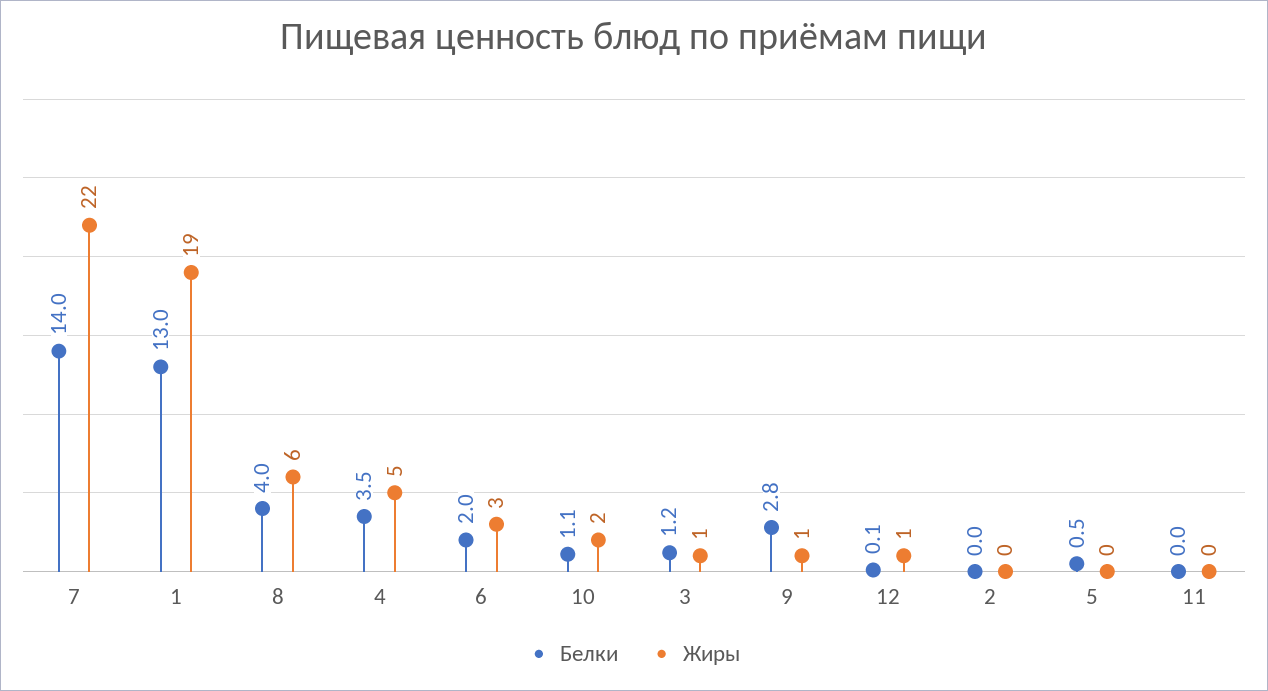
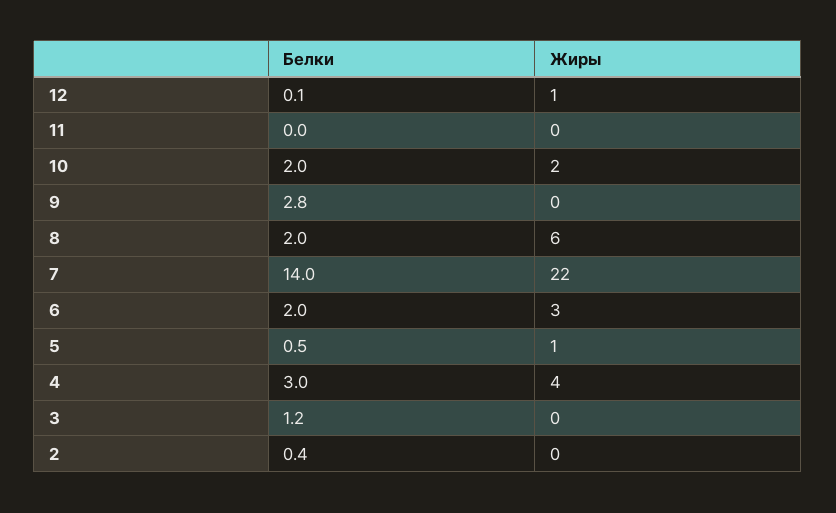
  {
    "Белки": {
      "7": 14,
-     "1": 13,
-     "8": 4,
+     "8": 2,
-     "4": 3.5,
+     "4": 3,
      "6": 2,
-     "10": 1.1,
+     "10": 2,
      "3": 1.2,
      "9": 2.8,
      "12": 0.1,
-     "2": 0,
+     "2": 0.4,
      "5": 0.5,
      "11": 0
    },
    "Жиры": {
      "7": 22,
-     "1": 19,
      "8": 6,
-     "4": 5,
+     "4": 4,
      "6": 3,
      "10": 2,
-     "3": 1,
+     "3": 0,
-     "9": 1,
+     "9": 0,
      "12": 1,
      "2": 0,
-     "5": 0,
+     "5": 1,
      "11": 0
    }
  }

